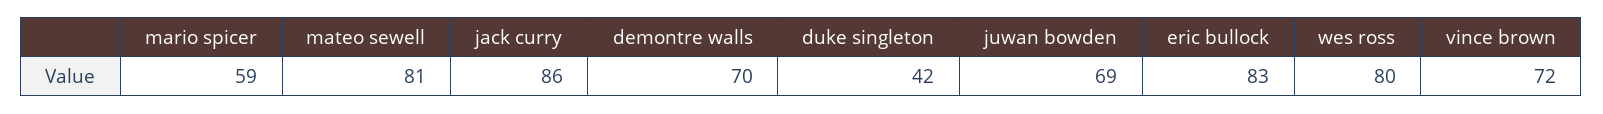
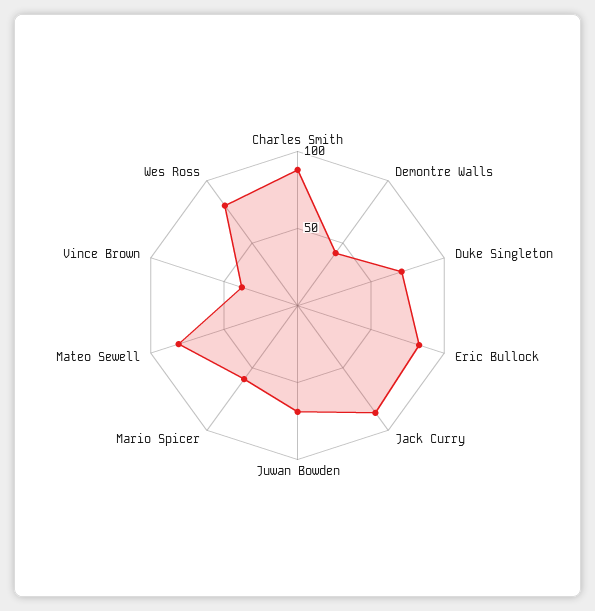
  {
    "mario spicer": 59,
    "mateo sewell": 81,
    "jack curry": 86,
-   "demontre walls": 70,
+   "demontre walls": 40,
-   "duke singleton": 42,
+   "duke singleton": 70,
    "juwan bowden": 69,
    "eric bullock": 83,
    "wes ross": 80,
-   "vince brown": 72
+   "vince brown": 40,
+   "Charles Smith": 90
  }

